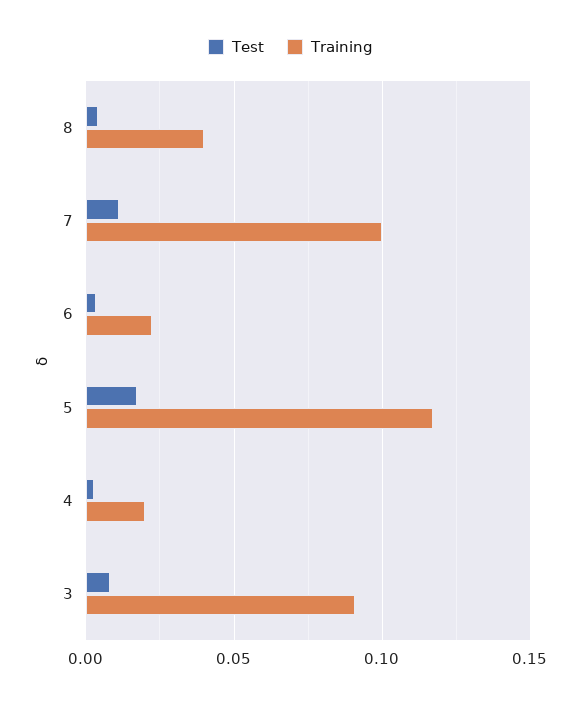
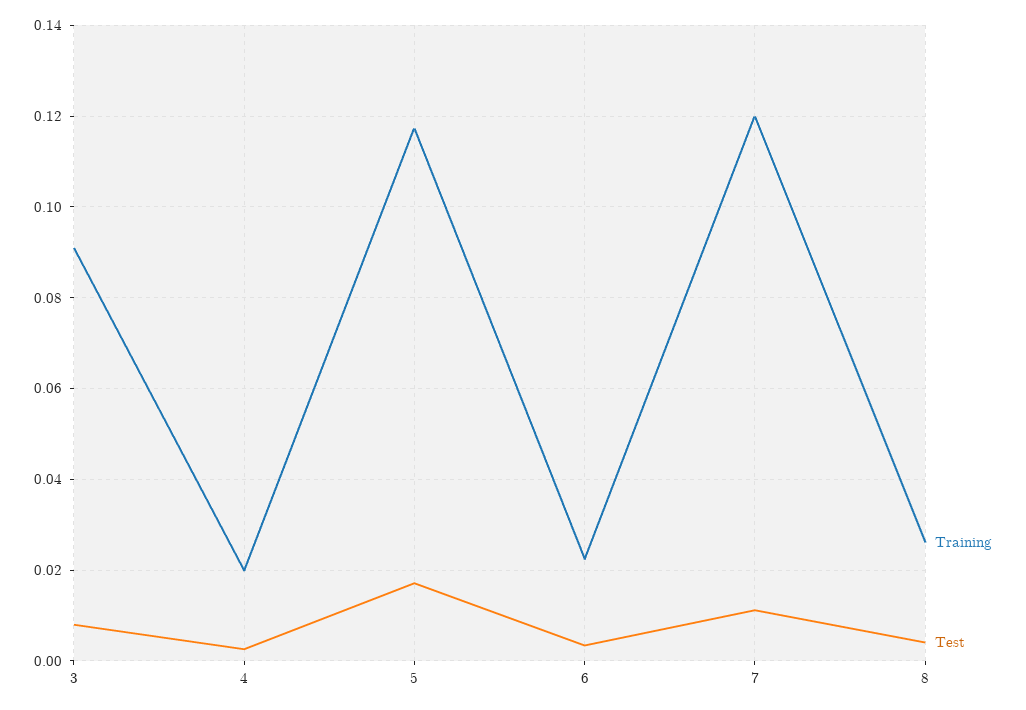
  {
    "Test": {
      "8": 0.004,
      "7": 0.012,
      "6": 0.004,
      "5": 0.018,
      "4": 0.002,
      "3": 0.008
    },
    "Training": {
-     "8": 0.04,
+     "8": 0.026,
-     "7": 0.1,
+     "7": 0.12,
      "6": 0.022,
      "5": 0.118,
      "4": 0.02,
      "3": 0.092
    }
  }

